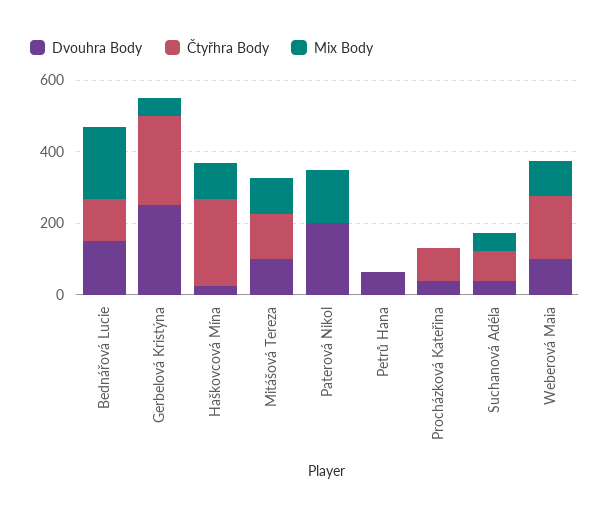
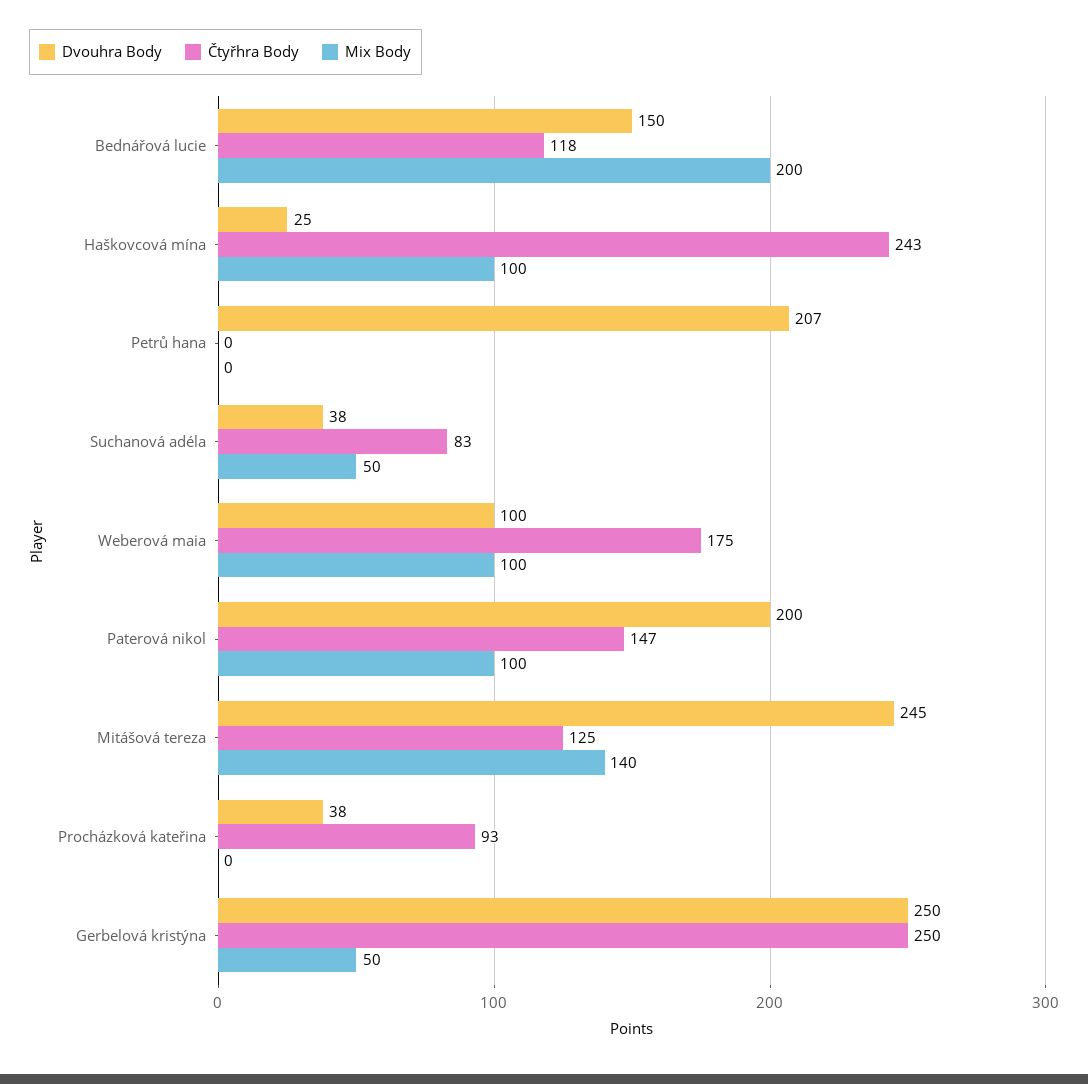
  {
    "Dvouhra Body": {
      "Bednářová Lucie": 150,
      "Gerbelová Kristýna": 250,
      "Haškovcová Mína": 25,
-     "Mitášová Tereza": 100,
+     "Mitášová Tereza": 245,
      "Paterová Nikol": 200,
-     "Petrů Hana": 50,
+     "Petrů Hana": 207,
      "Procházková Kateřina": 38,
      "Suchanová Adéla": 38,
      "Weberová Maia": 100
    },
    "Čtyřhra Body": {
      "Bednářová Lucie": 118,
      "Gerbelová Kristýna": 250,
      "Haškovcová Mína": 243,
      "Mitášová Tereza": 125,
-     "Paterová Nikol": 0,
+     "Paterová Nikol": 147,
      "Petrů Hana": 0,
      "Procházková Kateřina": 93,
      "Suchanová Adéla": 83,
      "Weberová Maia": 175
    },
    "Mix Body": {
      "Bednářová Lucie": 200,
      "Gerbelová Kristýna": 50,
      "Haškovcová Mína": 100,
-     "Mitášová Tereza": 100,
+     "Mitášová Tereza": 140,
-     "Paterová Nikol": 150,
+     "Paterová Nikol": 100,
      "Petrů Hana": 0,
      "Procházková Kateřina": 0,
      "Suchanová Adéla": 50,
      "Weberová Maia": 100
    }
  }

